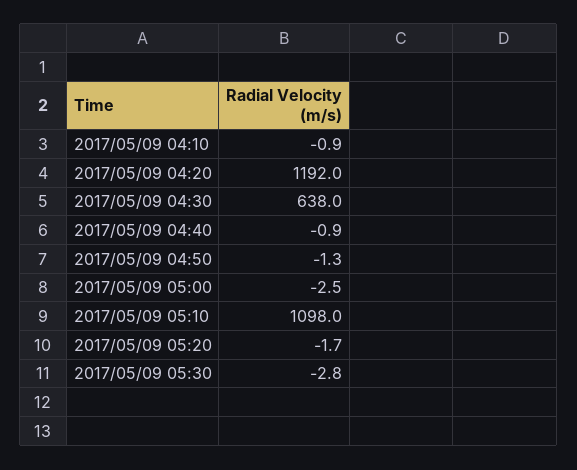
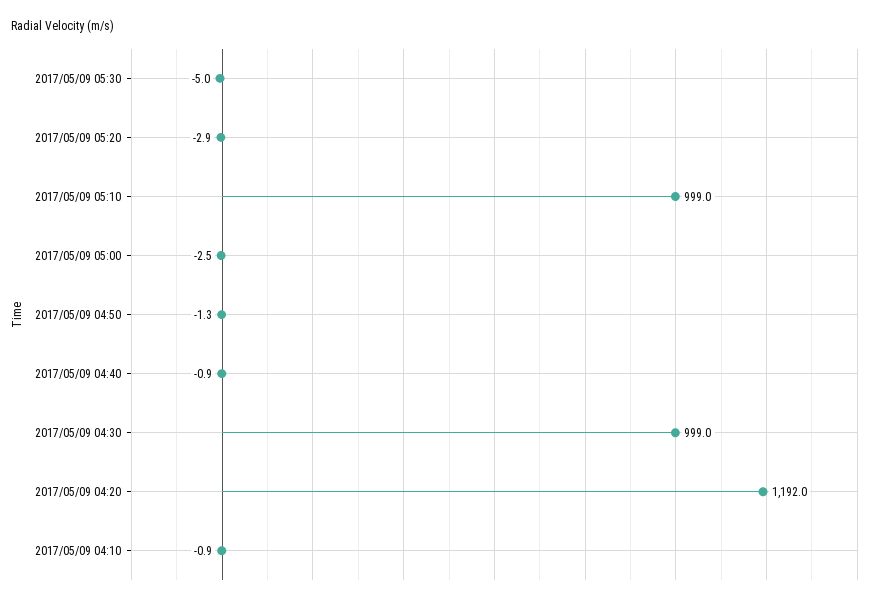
  {
    "2017/05/09 04:10": -0.9,
    "2017/05/09 04:20": 1192,
-   "2017/05/09 04:30": 638,
+   "2017/05/09 04:30": 999,
    "2017/05/09 04:40": -0.9,
    "2017/05/09 04:50": -1.3,
    "2017/05/09 05:00": -2.5,
-   "2017/05/09 05:10": 1098,
+   "2017/05/09 05:10": 999,
-   "2017/05/09 05:20": -1.7,
+   "2017/05/09 05:20": -2.9,
-   "2017/05/09 05:30": -2.8
+   "2017/05/09 05:30": -5
  }

